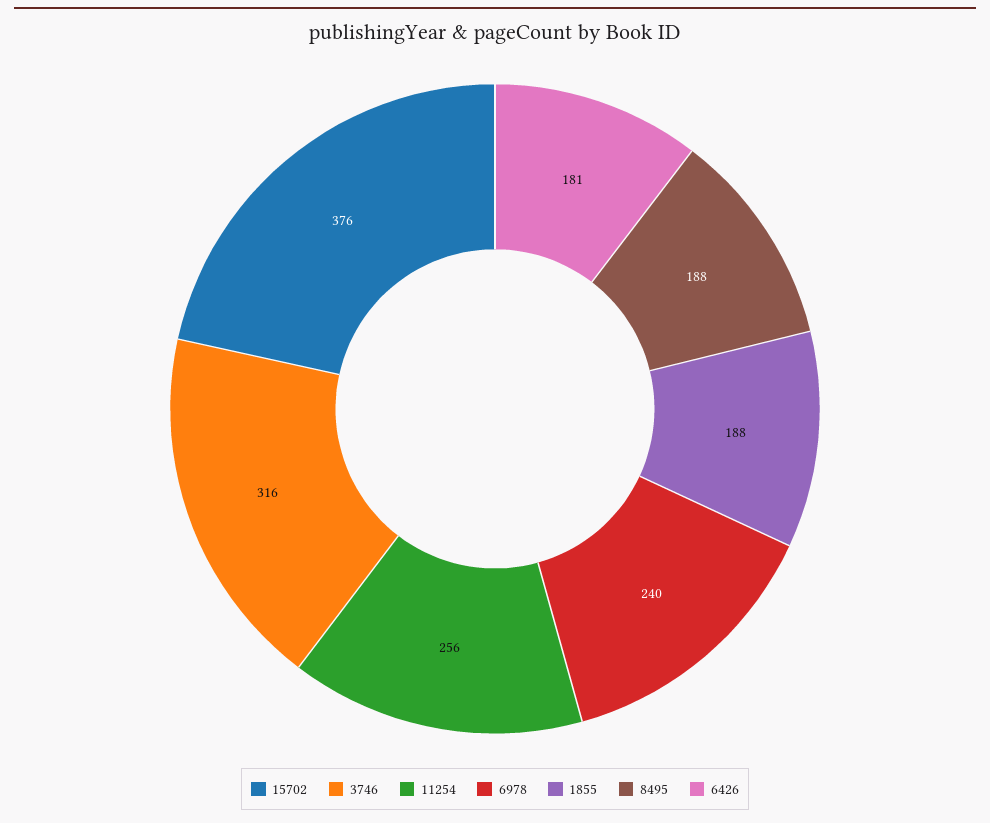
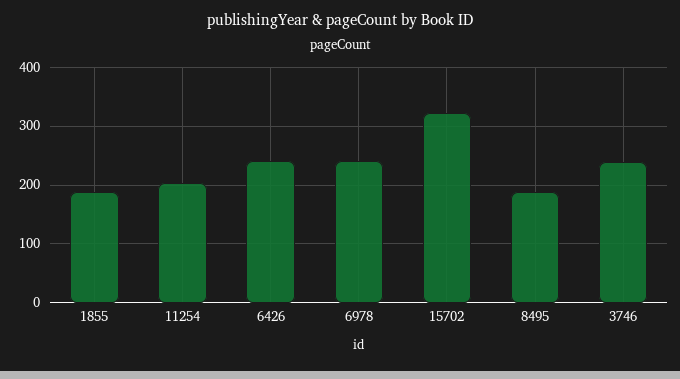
  {
-   "15702": 376,
+   "15702": 320,
-   "3746": 316,
+   "3746": 240,
-   "11254": 256,
+   "11254": 200,
    "6978": 240,
    "1855": 188,
    "8495": 188,
-   "6426": 181
+   "6426": 240
  }

